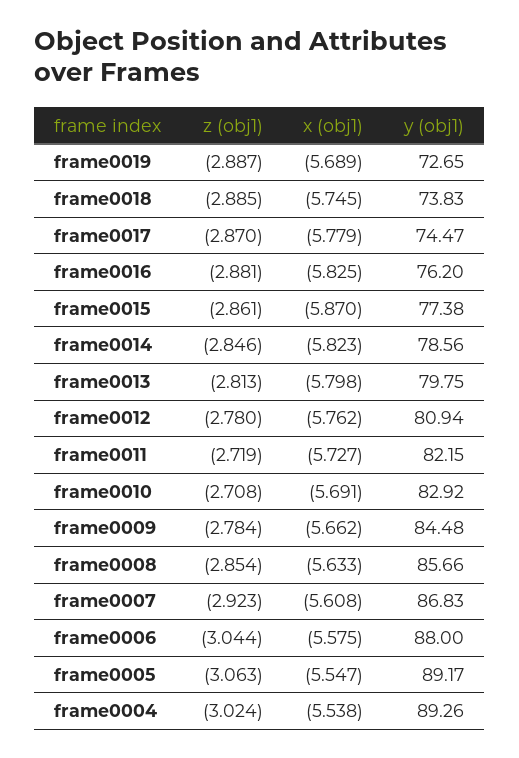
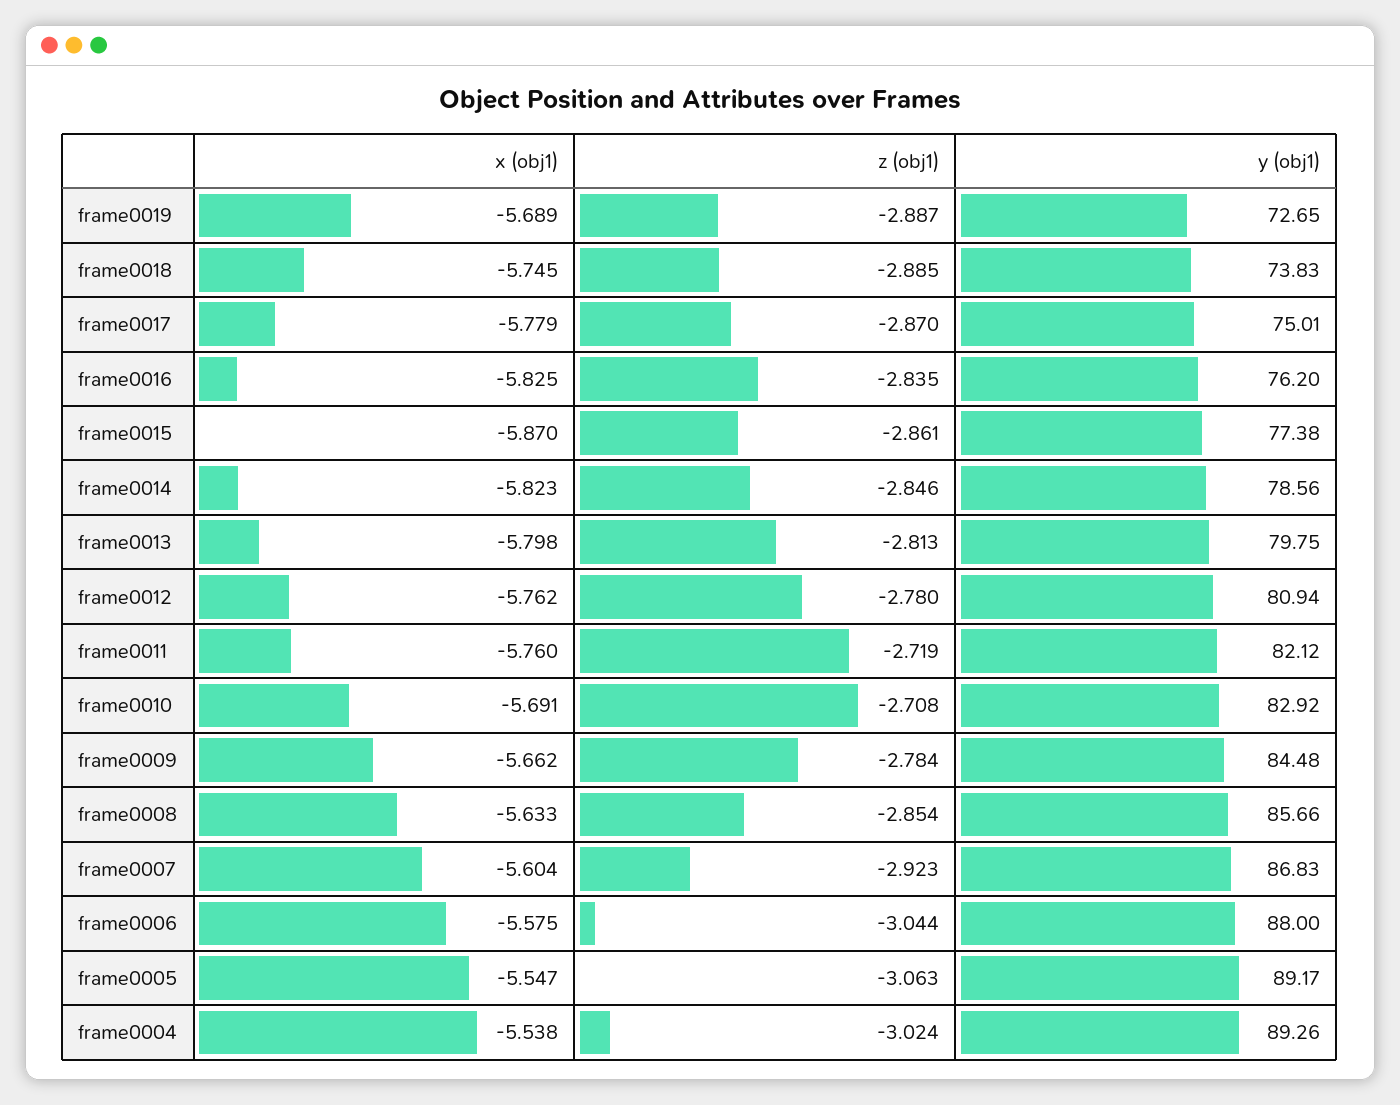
  {
    "z (obj1)": {
      "frame0019": -2.887,
      "frame0018": -2.885,
      "frame0017": -2.87,
-     "frame0016": -2.881,
+     "frame0016": -2.835,
      "frame0015": -2.861,
      "frame0014": -2.846,
      "frame0013": -2.813,
      "frame0012": -2.78,
      "frame0011": -2.719,
      "frame0010": -2.708,
      "frame0009": -2.784,
      "frame0008": -2.854,
      "frame0007": -2.923,
      "frame0006": -3.044,
      "frame0005": -3.063,
      "frame0004": -3.024
    },
    "x (obj1)": {
      "frame0019": -5.689,
      "frame0018": -5.745,
      "frame0017": -5.779,
      "frame0016": -5.825,
      "frame0015": -5.87,
      "frame0014": -5.823,
      "frame0013": -5.798,
      "frame0012": -5.762,
-     "frame0011": -5.727,
+     "frame0011": -5.76,
      "frame0010": -5.691,
      "frame0009": -5.662,
      "frame0008": -5.633,
-     "frame0007": -5.608,
+     "frame0007": -5.604,
      "frame0006": -5.575,
      "frame0005": -5.547,
      "frame0004": -5.538
    },
    "y (obj1)": {
      "frame0019": 72.65,
      "frame0018": 73.83,
-     "frame0017": 74.47,
+     "frame0017": 75.01,
      "frame0016": 76.2,
      "frame0015": 77.38,
      "frame0014": 78.56,
      "frame0013": 79.75,
      "frame0012": 80.94,
-     "frame0011": 82.15,
+     "frame0011": 82.12,
      "frame0010": 82.92,
      "frame0009": 84.48,
      "frame0008": 85.66,
      "frame0007": 86.83,
      "frame0006": 88,
      "frame0005": 89.17,
      "frame0004": 89.26
    }
  }

